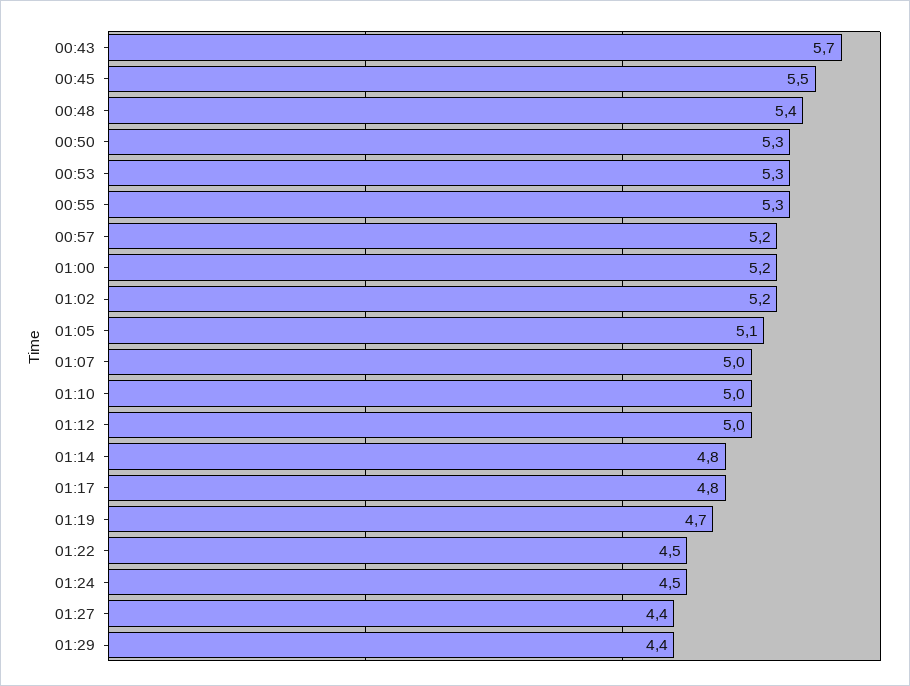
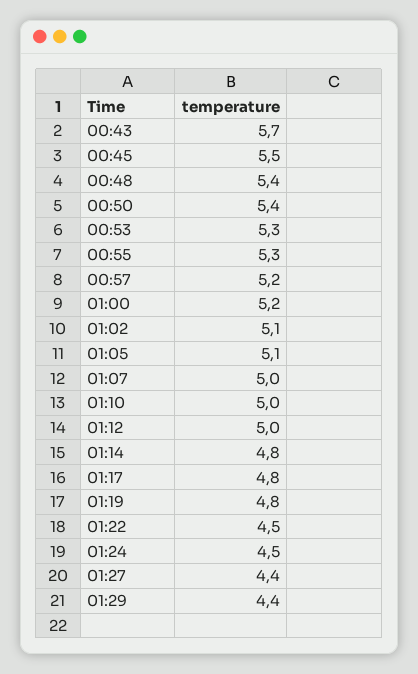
  {
    "00:43": 5.7,
    "00:45": 5.5,
    "00:48": 5.4,
-   "00:50": 5.3,
+   "00:50": 5.4,
    "00:53": 5.3,
    "00:55": 5.3,
    "00:57": 5.2,
    "01:00": 5.2,
-   "01:02": 5.2,
+   "01:02": 5.1,
    "01:05": 5.1,
    "01:07": 5,
    "01:10": 5,
    "01:12": 5,
    "01:14": 4.8,
    "01:17": 4.8,
-   "01:19": 4.7,
+   "01:19": 4.8,
    "01:22": 4.5,
    "01:24": 4.5,
    "01:27": 4.4,
    "01:29": 4.4
  }

